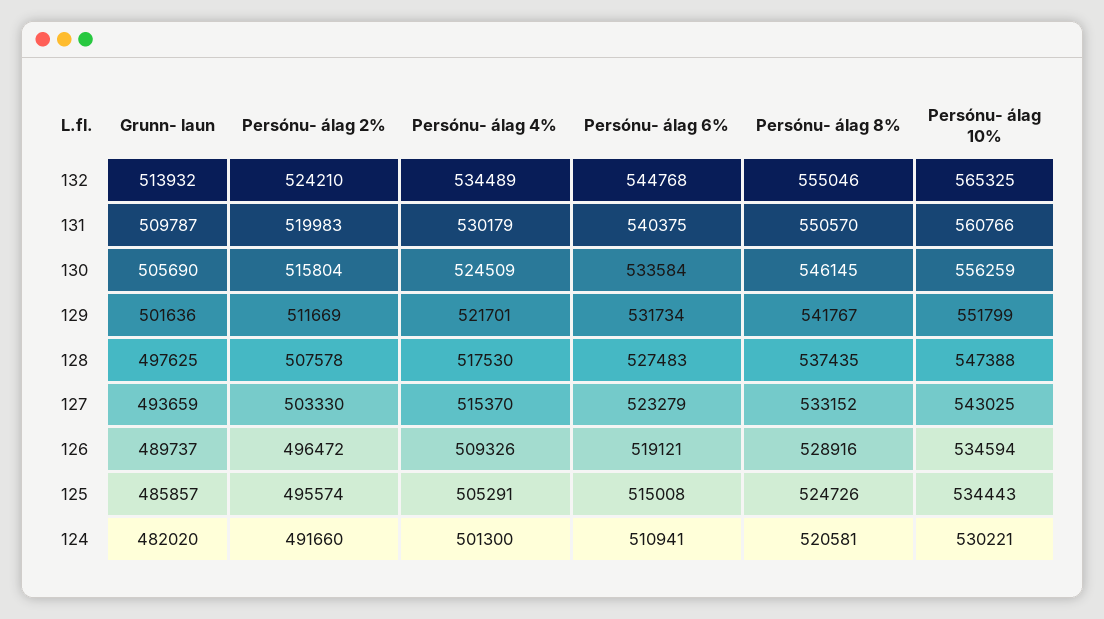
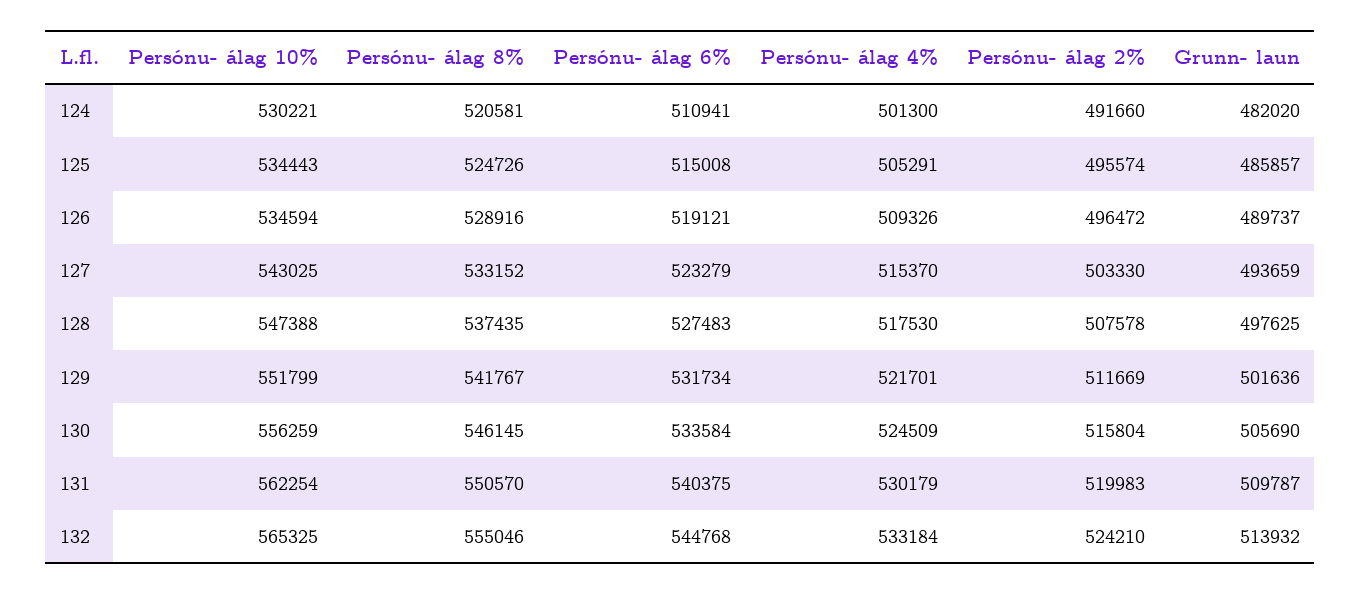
  {
    "Grunn- laun": {
      "132": 513932,
      "131": 509787,
      "130": 505690,
      "129": 501636,
      "128": 497625,
      "127": 493659,
      "126": 489737,
      "125": 485857,
      "124": 482020
    },
    "Persónu- álag 2%": {
      "132": 524210,
      "131": 519983,
      "130": 515804,
      "129": 511669,
      "128": 507578,
      "127": 503330,
      "126": 496472,
      "125": 495574,
      "124": 491660
    },
    "Persónu- álag 4%": {
-     "132": 534489,
+     "132": 533184,
      "131": 530179,
      "130": 524509,
      "129": 521701,
      "128": 517530,
      "127": 515370,
      "126": 509326,
      "125": 505291,
      "124": 501300
    },
    "Persónu- álag 6%": {
      "132": 544768,
      "131": 540375,
      "130": 533584,
      "129": 531734,
      "128": 527483,
      "127": 523279,
      "126": 519121,
      "125": 515008,
      "124": 510941
    },
    "Persónu- álag 8%": {
      "132": 555046,
      "131": 550570,
      "130": 546145,
      "129": 541767,
      "128": 537435,
      "127": 533152,
      "126": 528916,
      "125": 524726,
      "124": 520581
    },
    "Persónu- álag 10%": {
      "132": 565325,
-     "131": 560766,
+     "131": 562254,
      "130": 556259,
      "129": 551799,
      "128": 547388,
      "127": 543025,
      "126": 534594,
      "125": 534443,
      "124": 530221
    }
  }

